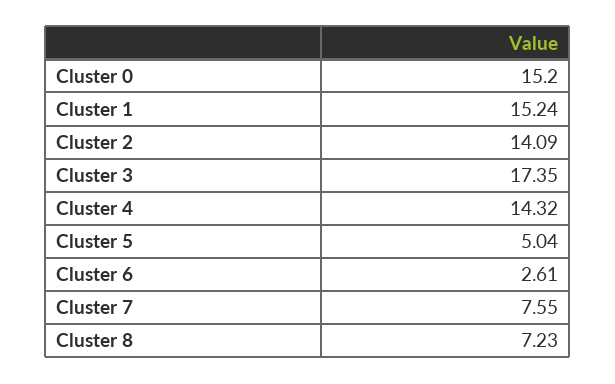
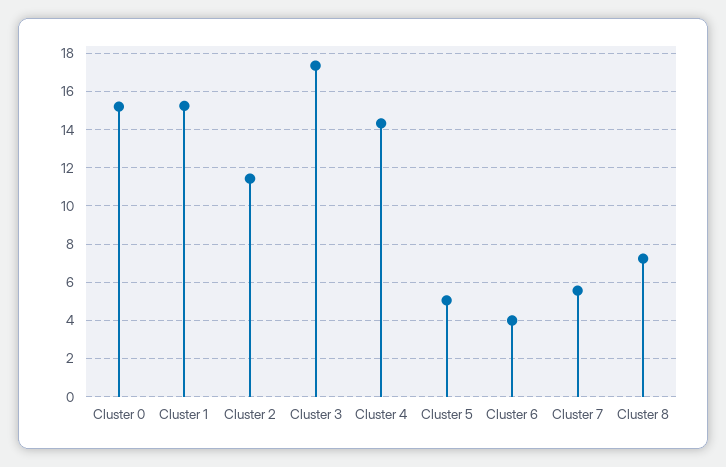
  {
    "Cluster 0": 15.2,
    "Cluster 1": 15.24,
-   "Cluster 2": 14.09,
+   "Cluster 2": 11.5,
    "Cluster 3": 17.35,
    "Cluster 4": 14.32,
    "Cluster 5": 5.04,
-   "Cluster 6": 2.61,
+   "Cluster 6": 4,
-   "Cluster 7": 7.55,
+   "Cluster 7": 5.5,
    "Cluster 8": 7.23
  }

